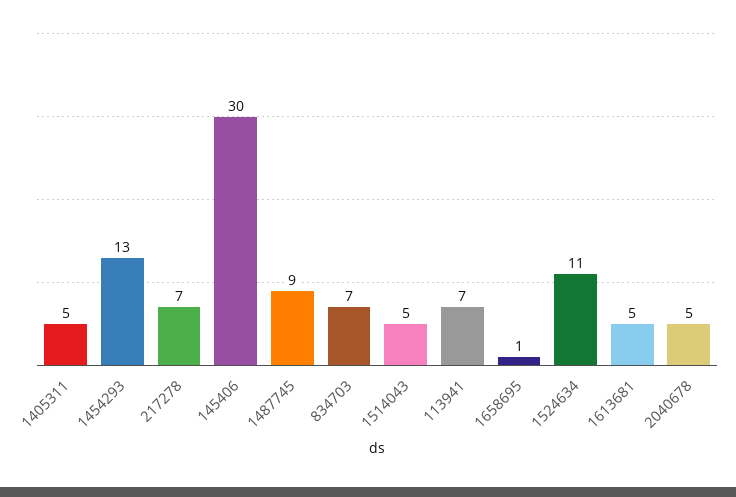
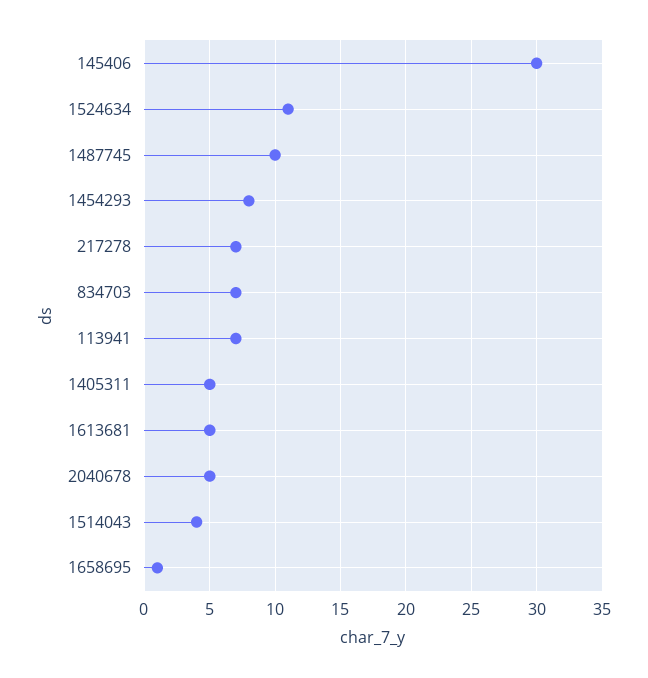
  {
    "1405311": 5,
-   "1454293": 13,
+   "1454293": 8,
    "217278": 7,
    "145406": 30,
-   "1487745": 9,
+   "1487745": 10,
    "834703": 7,
-   "1514043": 5,
+   "1514043": 4,
    "113941": 7,
    "1658695": 1,
    "1524634": 11,
    "1613681": 5,
    "2040678": 5
  }

